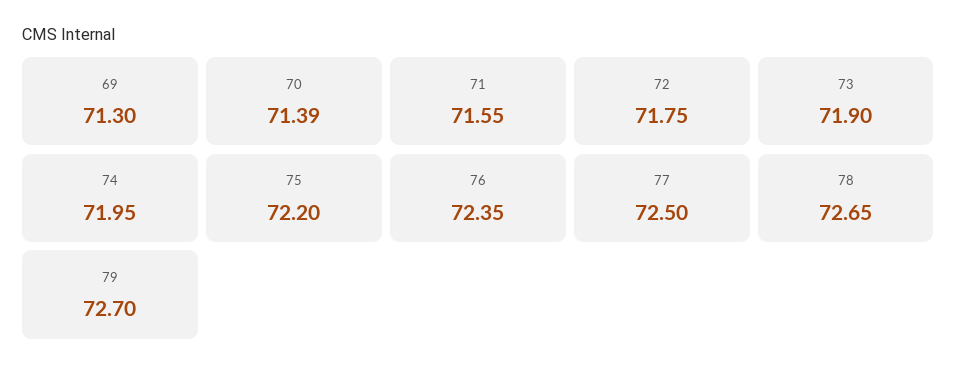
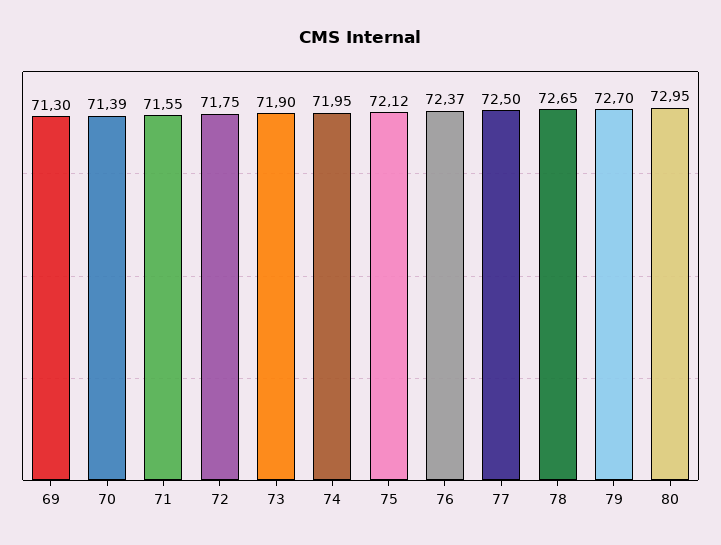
  {
    "69": 71.3,
    "70": 71.39,
    "71": 71.55,
    "72": 71.75,
    "73": 71.9,
    "74": 71.95,
-   "75": 72.2,
+   "75": 72.12,
-   "76": 72.35,
+   "76": 72.37,
    "77": 72.5,
    "78": 72.65,
-   "79": 72.7
+   "79": 72.7,
+   "80": 72.95
  }

